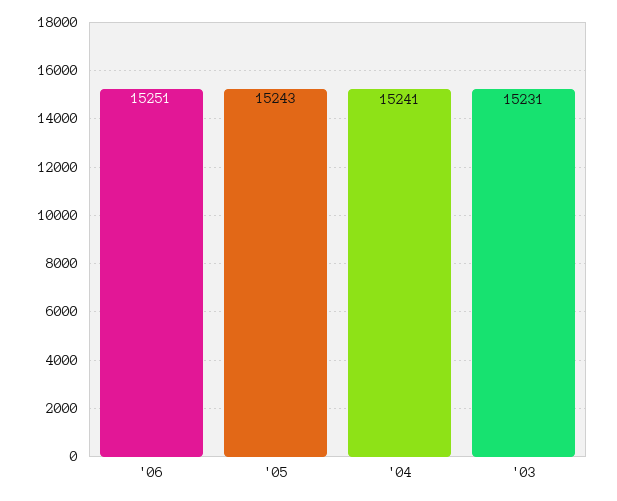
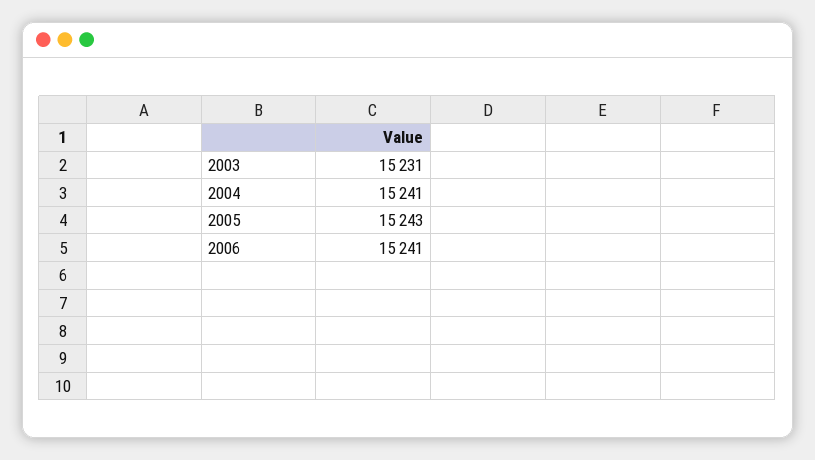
  {
-   "'06": 15251,
+   "'06": 15241,
    "'05": 15243,
    "'04": 15241,
    "'03": 15231
  }

